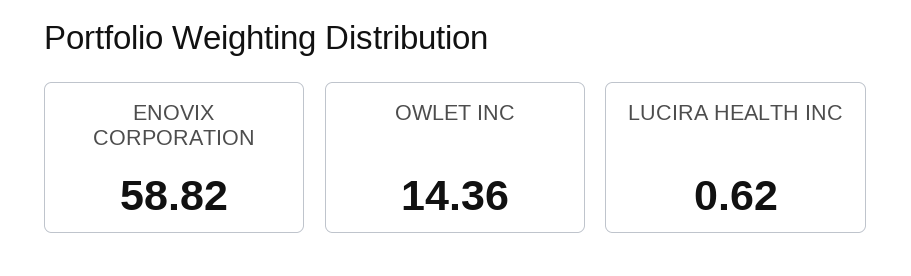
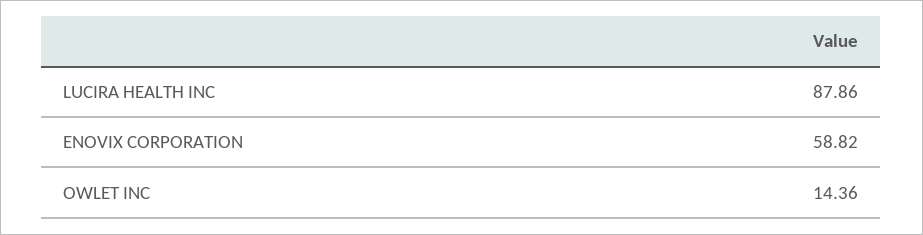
  {
    "ENOVIX CORPORATION": 58.82,
    "OWLET INC": 14.36,
-   "LUCIRA HEALTH INC": 0.62
+   "LUCIRA HEALTH INC": 87.86
  }

